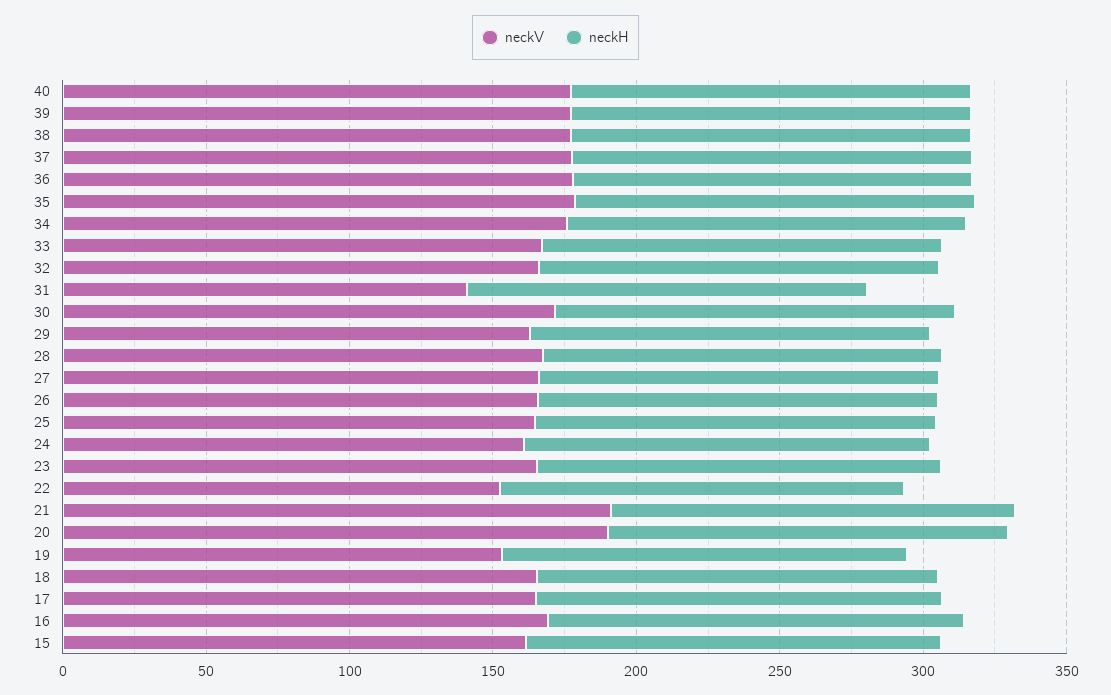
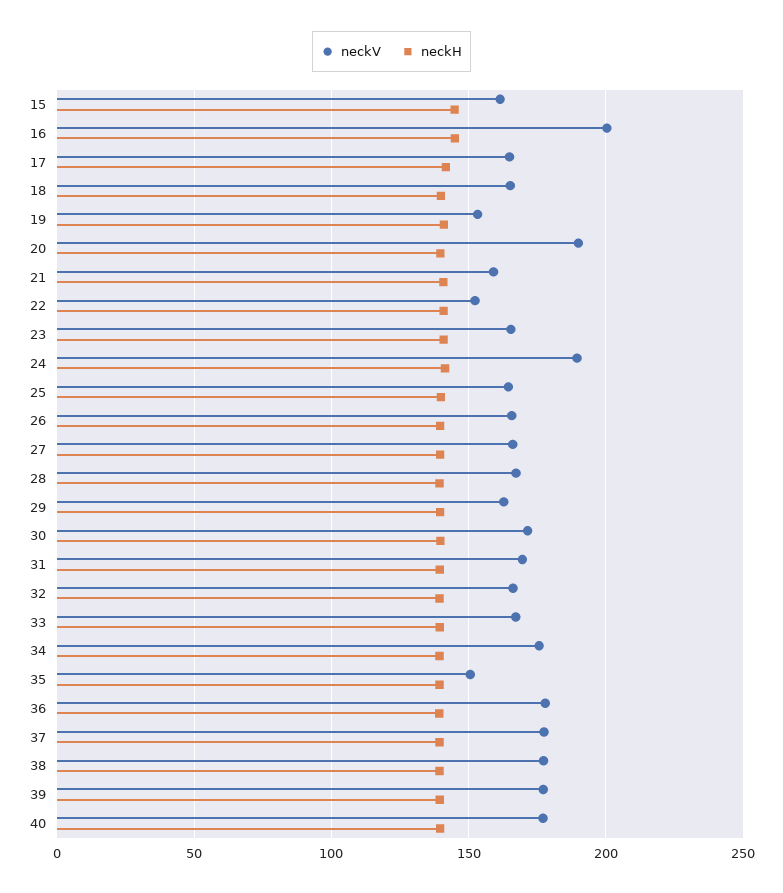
  {
    "neckV": {
      "40": 175,
      "39": 175,
      "38": 175,
      "37": 180,
      "36": 180,
-     "35": 180,
+     "35": 150,
      "34": 175,
      "33": 165,
      "32": 165,
-     "31": 140,
+     "31": 170,
      "30": 170,
      "29": 165,
      "28": 165,
      "27": 165,
      "26": 165,
      "25": 165,
-     "24": 160,
+     "24": 190,
      "23": 165,
      "22": 150,
-     "21": 190,
+     "21": 160,
      "20": 190,
      "19": 155,
      "18": 165,
      "17": 165,
-     "16": 170,
+     "16": 200,
      "15": 160
    },
    "neckH": {
      "40": 140,
      "39": 140,
      "38": 140,
      "37": 140,
      "36": 140,
      "35": 140,
      "34": 140,
      "33": 140,
      "32": 140,
      "31": 140,
      "30": 140,
      "29": 140,
      "28": 140,
      "27": 140,
      "26": 140,
      "25": 140,
      "24": 140,
      "23": 140,
      "22": 140,
      "21": 140,
      "20": 140,
      "19": 140,
      "18": 140,
      "17": 140,
      "16": 145,
      "15": 145
    }
  }

